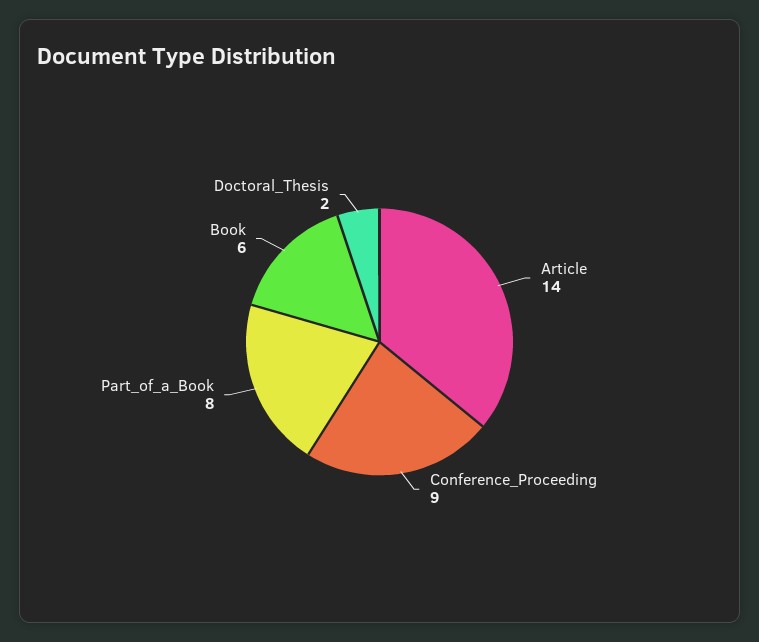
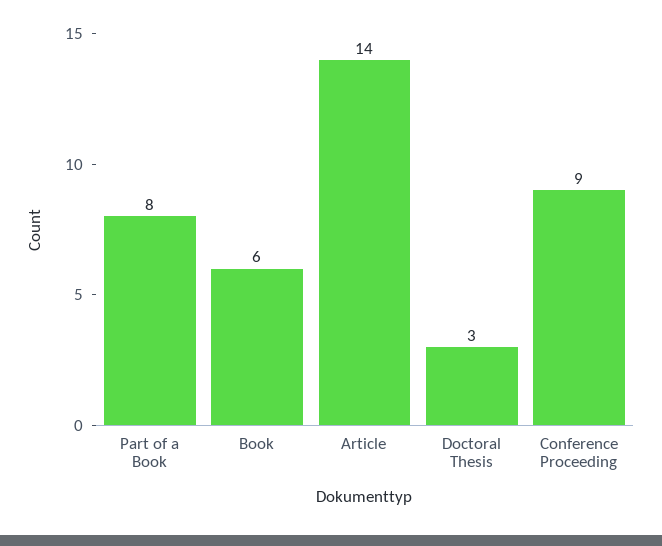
  {
    "Article": 14,
    "Conference_Proceeding": 9,
    "Part_of_a_Book": 8,
    "Book": 6,
-   "Doctoral_Thesis": 2
+   "Doctoral_Thesis": 3
  }

